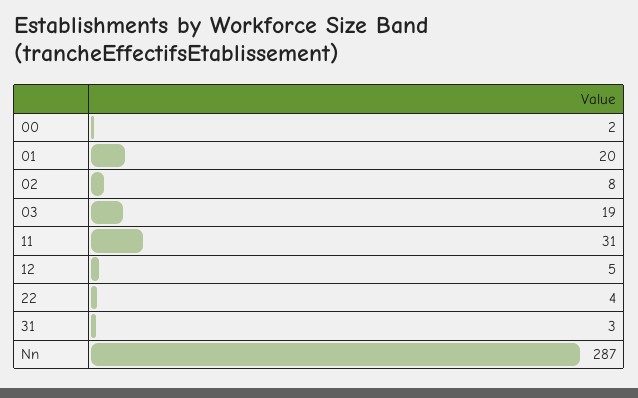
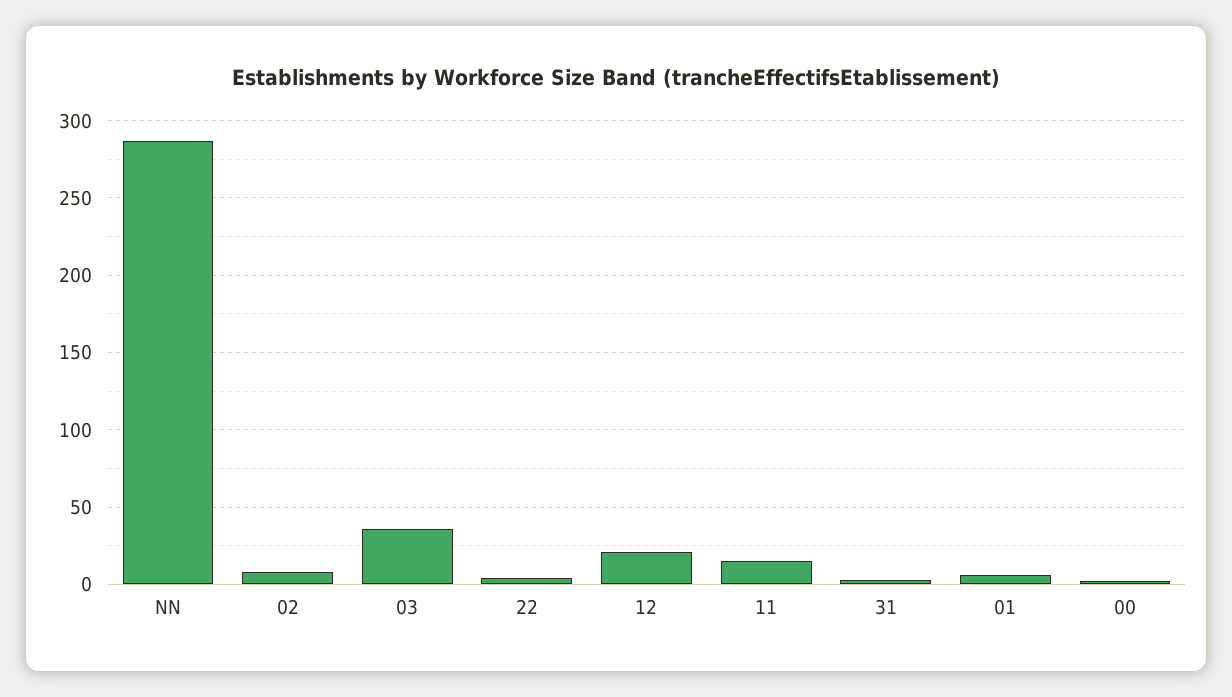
  {
    "00": 2,
-   "01": 20,
+   "01": 5,
    "02": 8,
-   "03": 19,
+   "03": 35,
-   "11": 31,
+   "11": 15,
-   "12": 5,
+   "12": 20,
    "22": 4,
    "31": 3,
    "Nn": 287
  }

